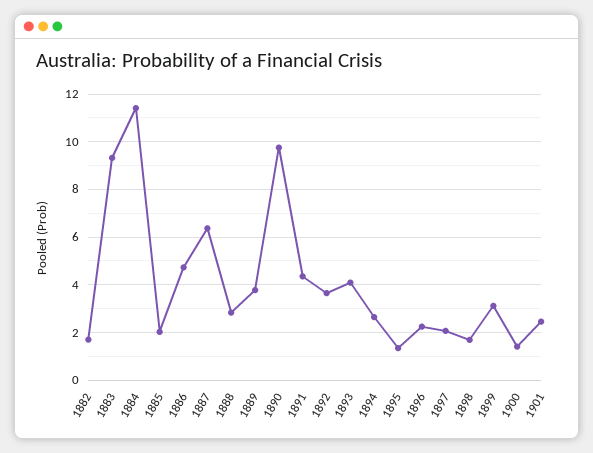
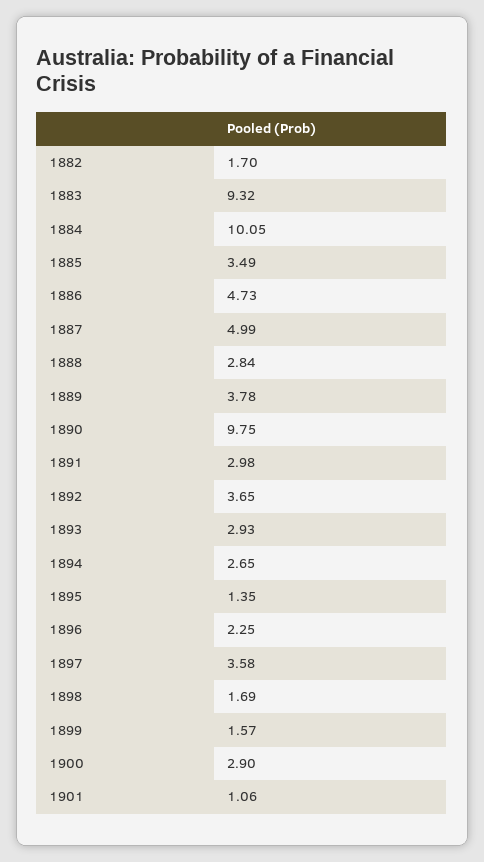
  {
    "1882": 1.7,
    "1883": 9.32,
-   "1884": 11.5,
+   "1884": 10.05,
-   "1885": 2,
+   "1885": 3.49,
    "1886": 4.73,
-   "1887": 6.5,
+   "1887": 4.99,
    "1888": 2.84,
    "1889": 3.78,
    "1890": 9.75,
-   "1891": 4.5,
+   "1891": 2.98,
    "1892": 3.65,
-   "1893": 4,
+   "1893": 2.93,
    "1894": 2.65,
    "1895": 1.35,
    "1896": 2.25,
-   "1897": 2,
+   "1897": 3.58,
    "1898": 1.69,
-   "1899": 3,
+   "1899": 1.57,
-   "1900": 1.5,
+   "1900": 2.9,
-   "1901": 2.5
+   "1901": 1.06
  }

